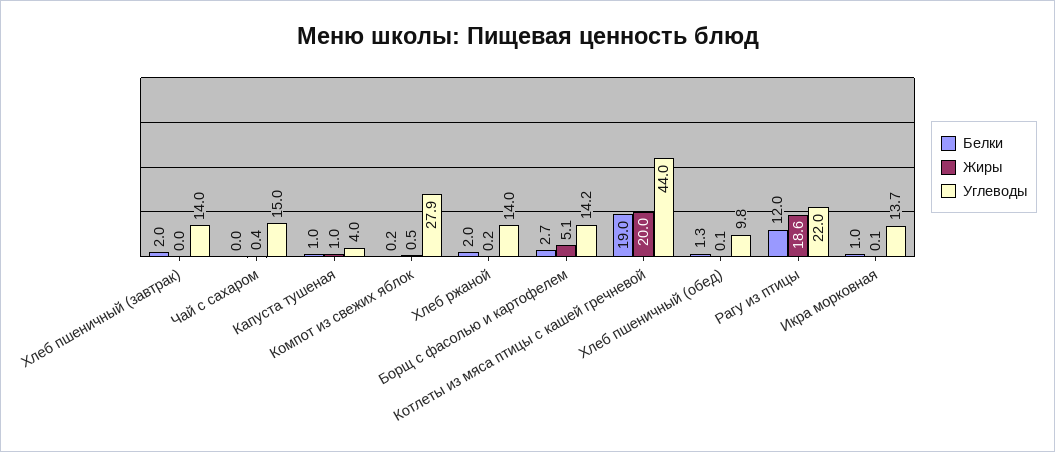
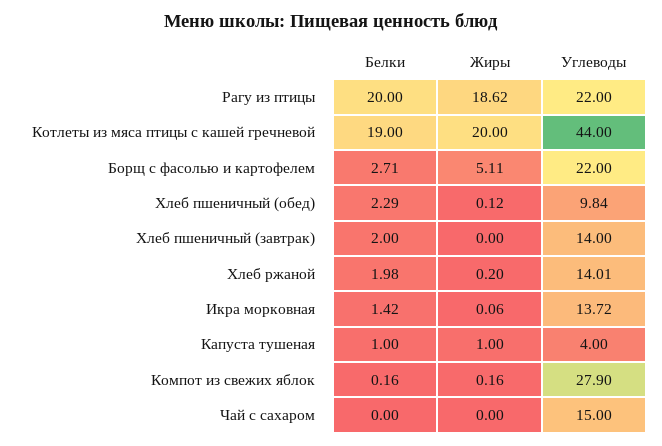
  {
    "Белки": {
      "Хлеб пшеничный (завтрак)": 2,
      "Чай с сахаром": 0,
      "Капуста тушеная": 1,
      "Компот из свежих яблок": 0.16,
      "Хлеб ржаной": 1.98,
      "Борщ с фасолью и картофелем": 2.71,
      "Котлеты из мяса птицы с кашей гречневой": 19,
-     "Хлеб пшеничный (обед)": 1.3,
+     "Хлеб пшеничный (обед)": 2.29,
-     "Рагу из птицы": 12,
+     "Рагу из птицы": 20,
-     "Икра морковная": 1
+     "Икра морковная": 1.42
    },
    "Жиры": {
      "Хлеб пшеничный (завтрак)": 0,
-     "Чай с сахаром": 0.4,
+     "Чай с сахаром": 0,
      "Капуста тушеная": 1,
-     "Компот из свежих яблок": 0.5,
+     "Компот из свежих яблок": 0.16,
      "Хлеб ржаной": 0.2,
      "Борщ с фасолью и картофелем": 5.11,
      "Котлеты из мяса птицы с кашей гречневой": 20,
      "Хлеб пшеничный (обед)": 0.12,
      "Рагу из птицы": 18.62,
      "Икра морковная": 0.06
    },
    "Углеводы": {
      "Хлеб пшеничный (завтрак)": 14,
      "Чай с сахаром": 15,
      "Капуста тушеная": 4,
      "Компот из свежих яблок": 27.9,
      "Хлеб ржаной": 14.01,
-     "Борщ с фасолью и картофелем": 14.2,
+     "Борщ с фасолью и картофелем": 22,
      "Котлеты из мяса птицы с кашей гречневой": 44,
      "Хлеб пшеничный (обед)": 9.84,
      "Рагу из птицы": 22,
      "Икра морковная": 13.72
    }
  }

